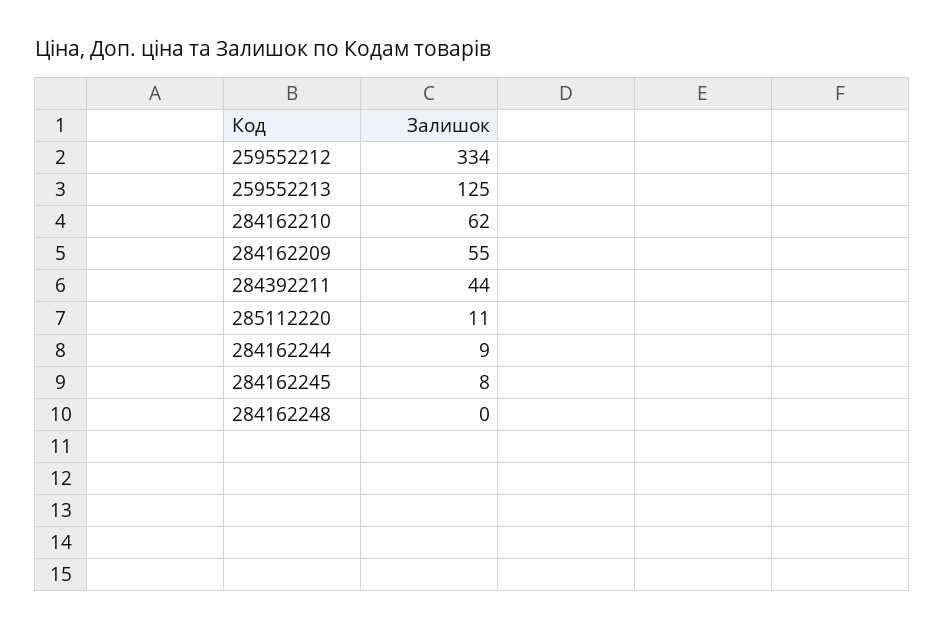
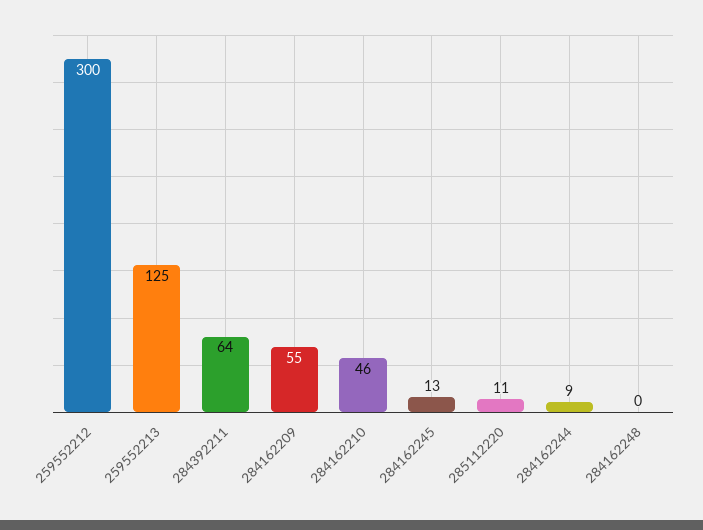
  {
-   "259552212": 334,
+   "259552212": 300,
    "259552213": 125,
-   "284162210": 62,
+   "284162210": 46,
    "284162209": 55,
-   "284392211": 44,
+   "284392211": 64,
    "285112220": 11,
    "284162244": 9,
-   "284162245": 8,
+   "284162245": 13,
    "284162248": 0
  }

